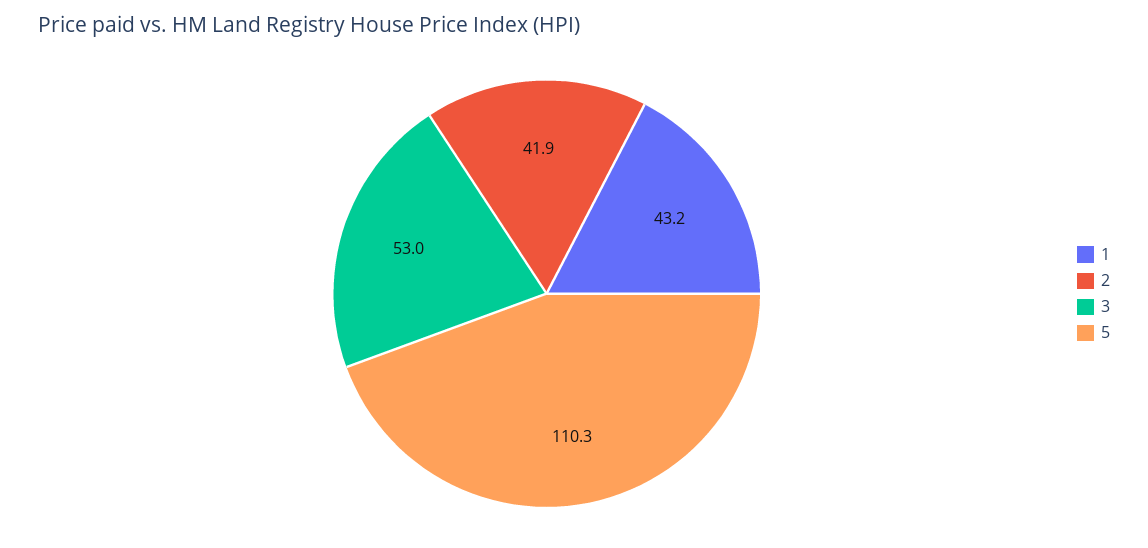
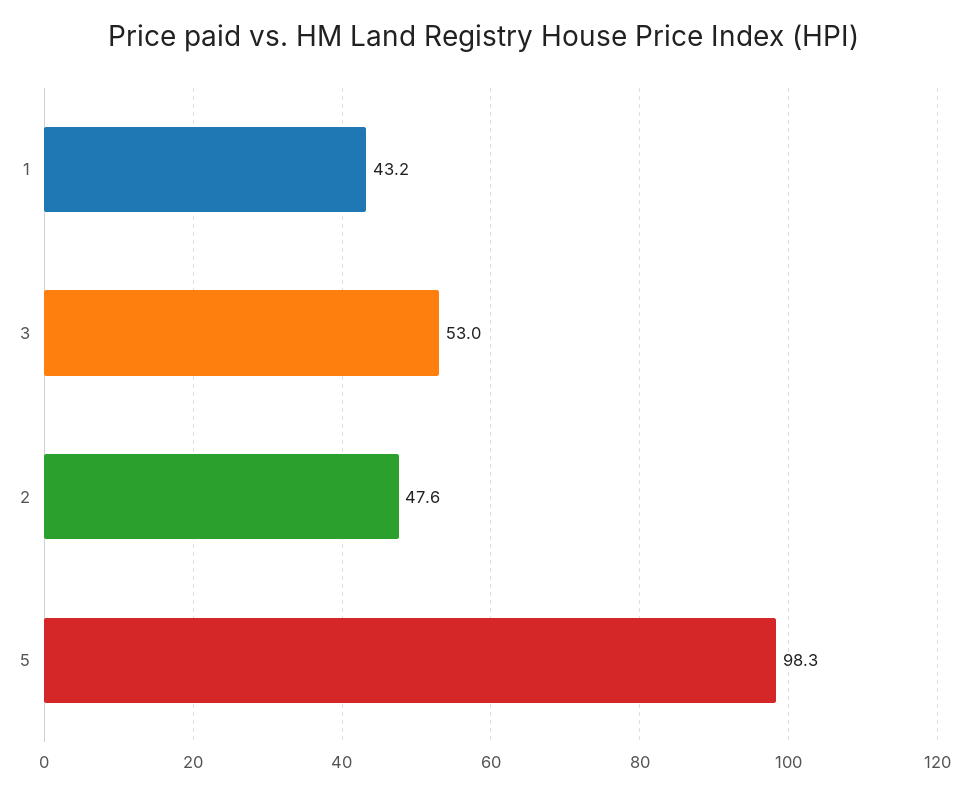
  {
    "1": 43.2,
-   "2": 41.9,
+   "2": 47.6,
    "3": 53,
-   "5": 110.3
+   "5": 98.3
  }

